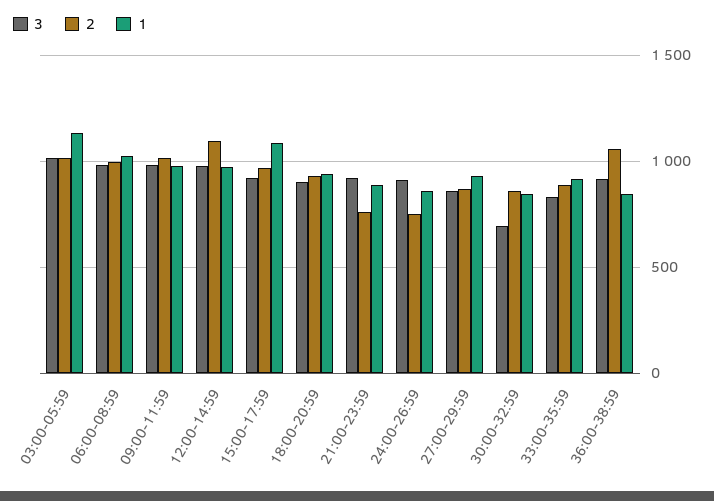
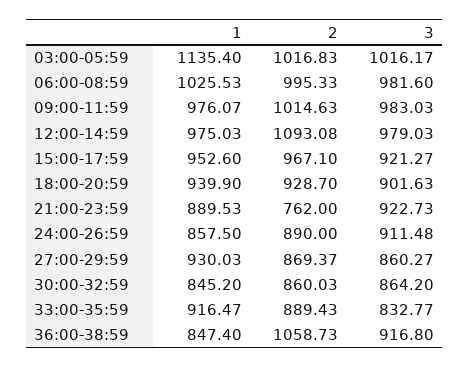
  {
    "3": {
      "03:00-05:59": 1016.17,
      "06:00-08:59": 981.6,
      "09:00-11:59": 983.03,
      "12:00-14:59": 979.03,
      "15:00-17:59": 921.27,
      "18:00-20:59": 901.63,
      "21:00-23:59": 922.73,
      "24:00-26:59": 911.48,
      "27:00-29:59": 860.27,
-     "30:00-32:59": 700,
+     "30:00-32:59": 864.2,
      "33:00-35:59": 832.77,
      "36:00-38:59": 916.8
    },
    "2": {
      "03:00-05:59": 1016.83,
      "06:00-08:59": 995.33,
      "09:00-11:59": 1014.63,
      "12:00-14:59": 1093.08,
      "15:00-17:59": 967.1,
      "18:00-20:59": 928.7,
      "21:00-23:59": 762,
-     "24:00-26:59": 750,
+     "24:00-26:59": 890,
      "27:00-29:59": 869.37,
      "30:00-32:59": 860.03,
      "33:00-35:59": 889.43,
      "36:00-38:59": 1058.73
    },
    "1": {
      "03:00-05:59": 1135.4,
      "06:00-08:59": 1025.53,
      "09:00-11:59": 976.07,
      "12:00-14:59": 975.03,
-     "15:00-17:59": 1100,
+     "15:00-17:59": 952.6,
      "18:00-20:59": 939.9,
      "21:00-23:59": 889.53,
      "24:00-26:59": 857.5,
      "27:00-29:59": 930.03,
      "30:00-32:59": 845.2,
      "33:00-35:59": 916.47,
      "36:00-38:59": 847.4
    }
  }

